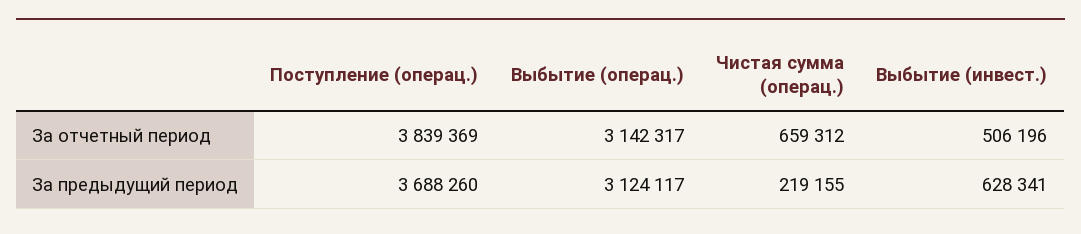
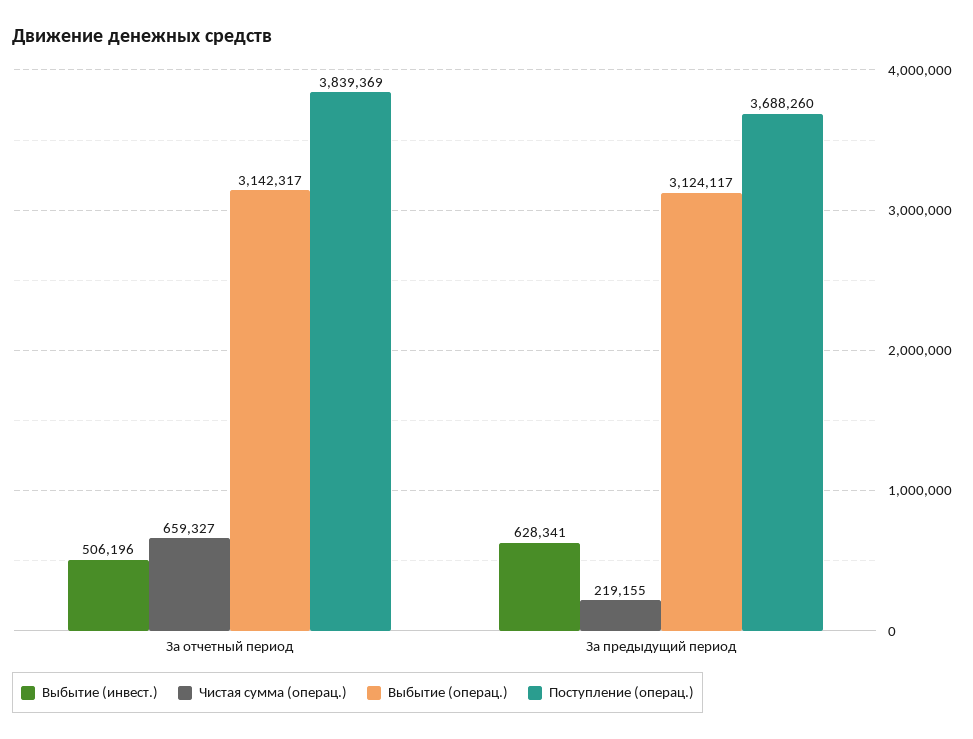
  {
    "Поступление (операц.)": {
      "За отчетный период": 3839369,
      "За предыдущий период": 3688260
    },
    "Выбытие (операц.)": {
      "За отчетный период": 3142317,
      "За предыдущий период": 3124117
    },
    "Чистая сумма (операц.)": {
-     "За отчетный период": 659312,
+     "За отчетный период": 659327,
      "За предыдущий период": 219155
    },
    "Выбытие (инвест.)": {
      "За отчетный период": 506196,
      "За предыдущий период": 628341
    }
  }

